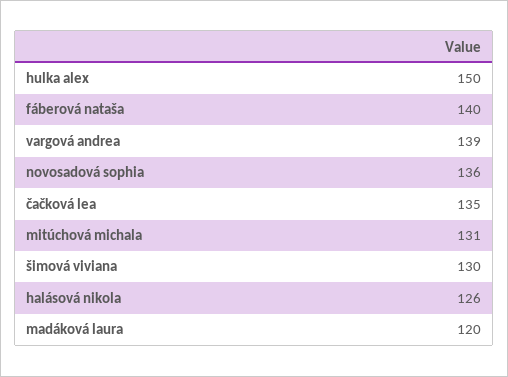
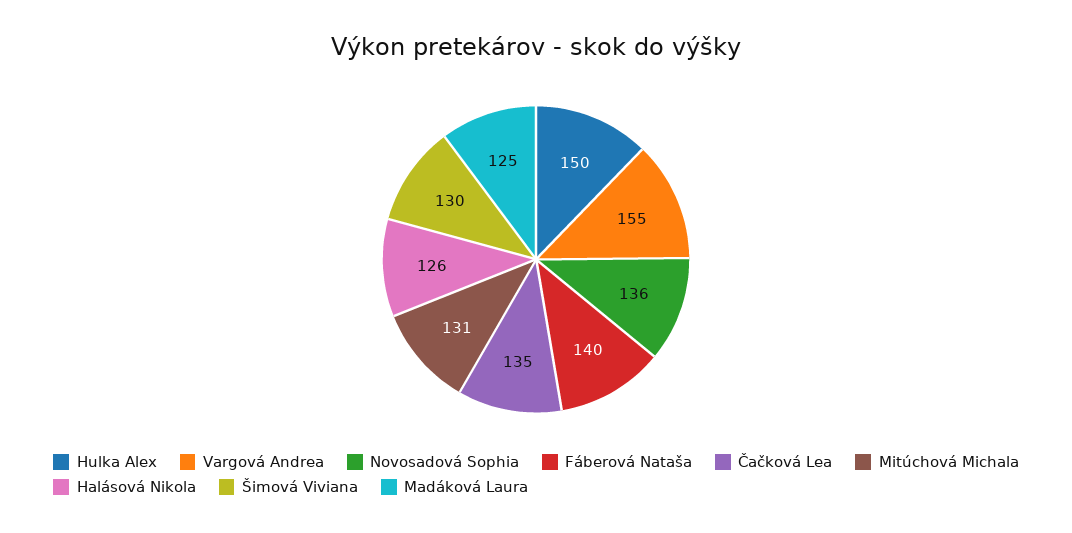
  {
    "hulka alex": 150,
    "fáberová nataša": 140,
-   "vargová andrea": 139,
+   "vargová andrea": 155,
    "novosadová sophia": 136,
    "čačková lea": 135,
    "mitúchová michala": 131,
    "šimová viviana": 130,
    "halásová nikola": 126,
-   "madáková laura": 120
+   "madáková laura": 125
  }

